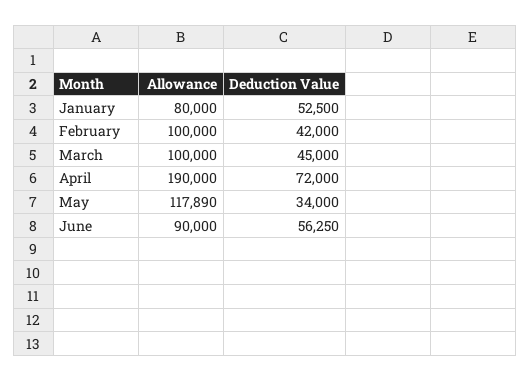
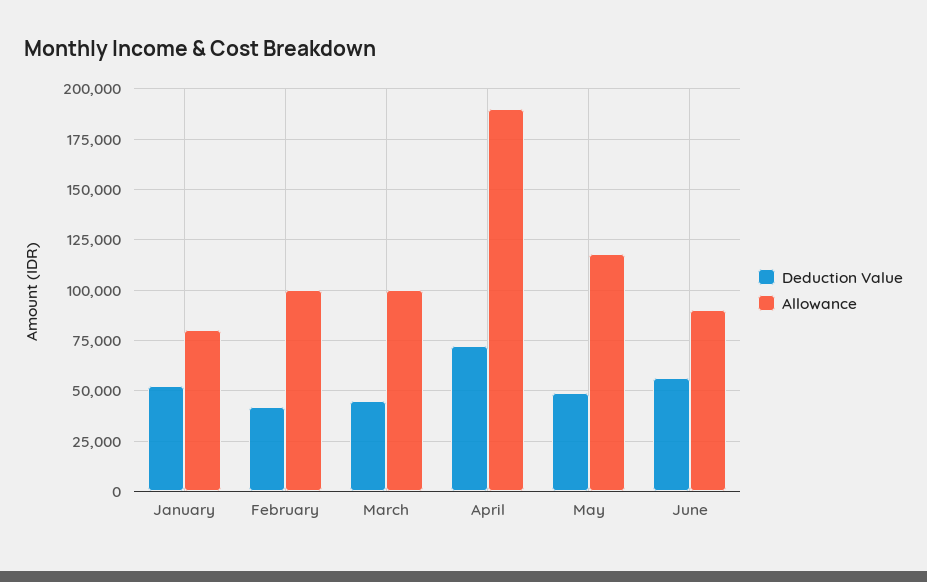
  {
    "Allowance": {
      "January": 80000,
      "February": 100000,
      "March": 100000,
      "April": 190000,
      "May": 117890,
      "June": 90000
    },
    "Deduction Value": {
      "January": 52500,
      "February": 42000,
      "March": 45000,
      "April": 72000,
-     "May": 34000,
+     "May": 50000,
      "June": 56250
    }
  }

